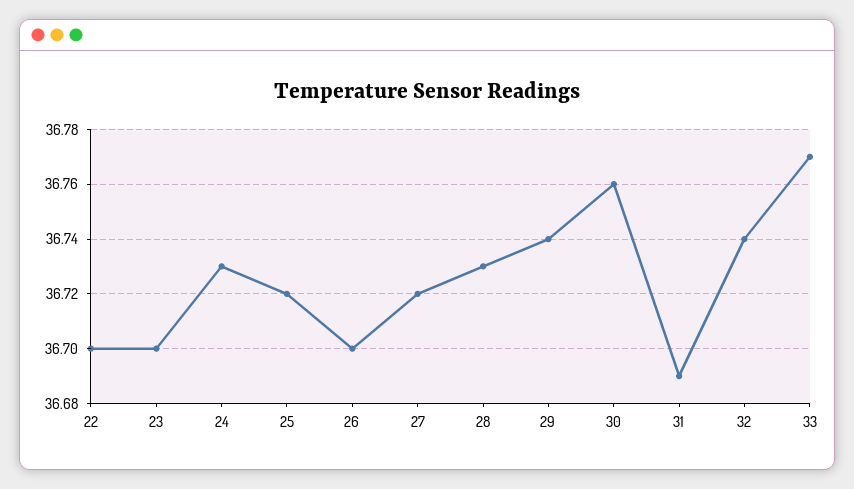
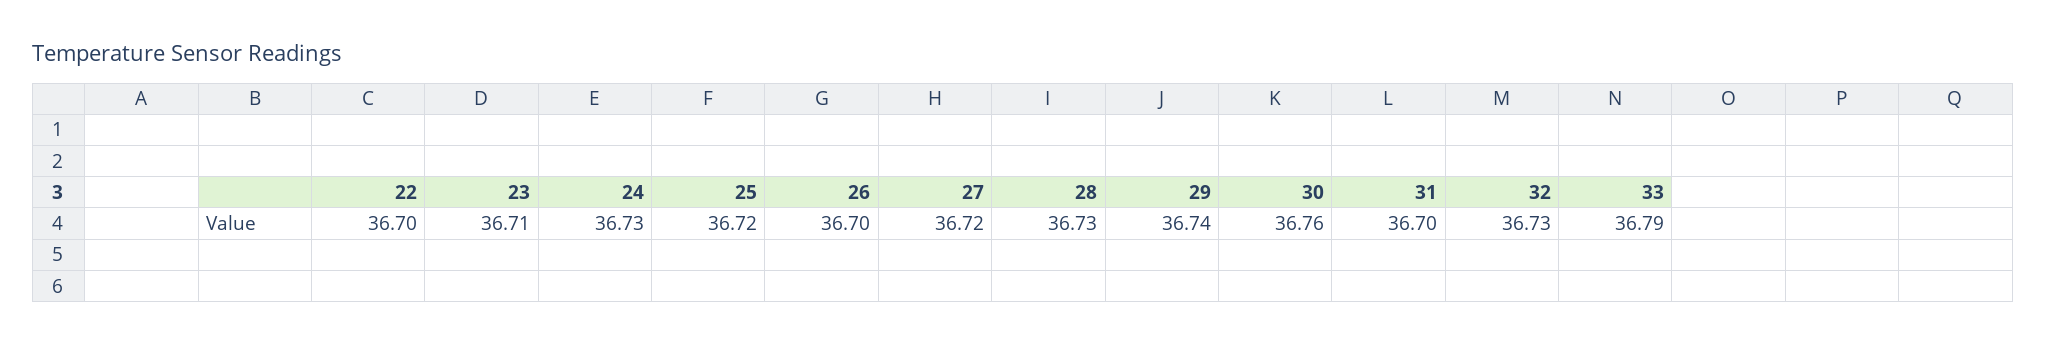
  {
    "22": 36.7,
-   "23": 36.7,
+   "23": 36.71,
    "24": 36.73,
    "25": 36.72,
    "26": 36.7,
    "27": 36.72,
    "28": 36.73,
    "29": 36.74,
    "30": 36.76,
-   "31": 36.69,
+   "31": 36.7,
-   "32": 36.74,
+   "32": 36.73,
-   "33": 36.77
+   "33": 36.79
  }

